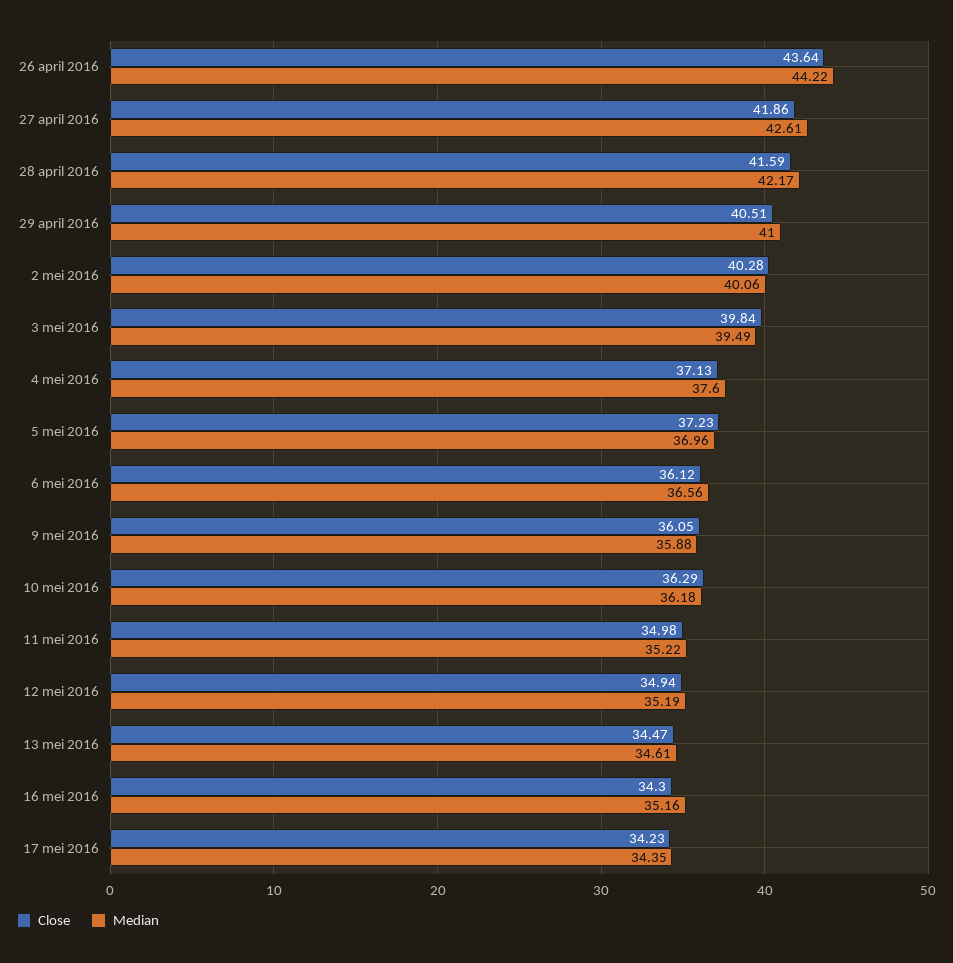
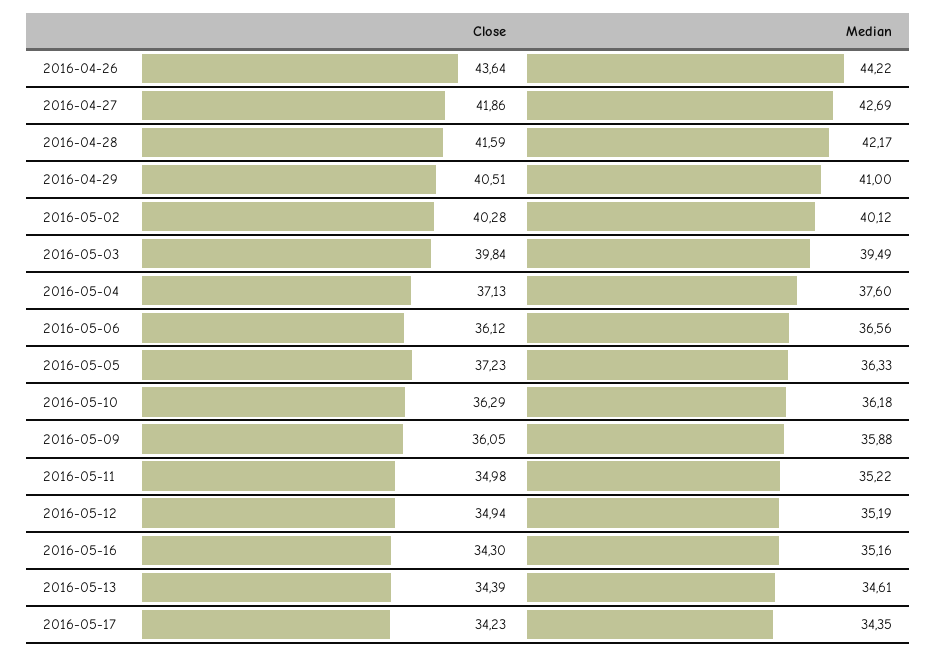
  {
    "Close": {
      "26 april 2016": 43.64,
      "27 april 2016": 41.86,
      "28 april 2016": 41.59,
      "29 april 2016": 40.51,
      "2 mei 2016": 40.28,
      "3 mei 2016": 39.84,
      "4 mei 2016": 37.13,
      "5 mei 2016": 37.23,
      "6 mei 2016": 36.12,
      "9 mei 2016": 36.05,
      "10 mei 2016": 36.29,
      "11 mei 2016": 34.98,
      "12 mei 2016": 34.94,
-     "13 mei 2016": 34.47,
+     "13 mei 2016": 34.39,
      "16 mei 2016": 34.3,
      "17 mei 2016": 34.23
    },
    "Median": {
      "26 april 2016": 44.22,
-     "27 april 2016": 42.61,
+     "27 april 2016": 42.69,
      "28 april 2016": 42.17,
      "29 april 2016": 41,
-     "2 mei 2016": 40.06,
+     "2 mei 2016": 40.12,
      "3 mei 2016": 39.49,
      "4 mei 2016": 37.6,
-     "5 mei 2016": 36.96,
+     "5 mei 2016": 36.33,
      "6 mei 2016": 36.56,
      "9 mei 2016": 35.88,
      "10 mei 2016": 36.18,
      "11 mei 2016": 35.22,
      "12 mei 2016": 35.19,
      "13 mei 2016": 34.61,
      "16 mei 2016": 35.16,
      "17 mei 2016": 34.35
    }
  }

